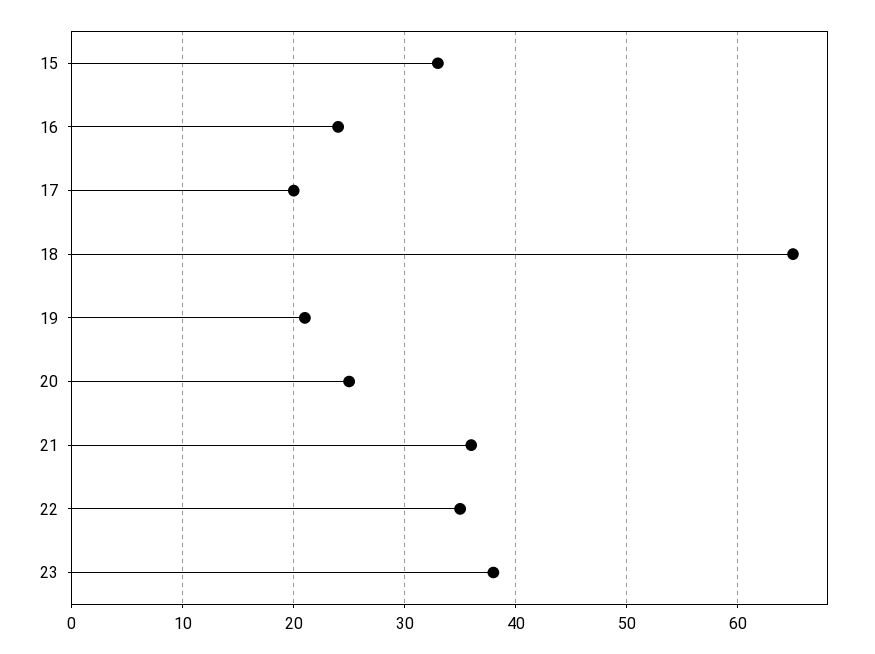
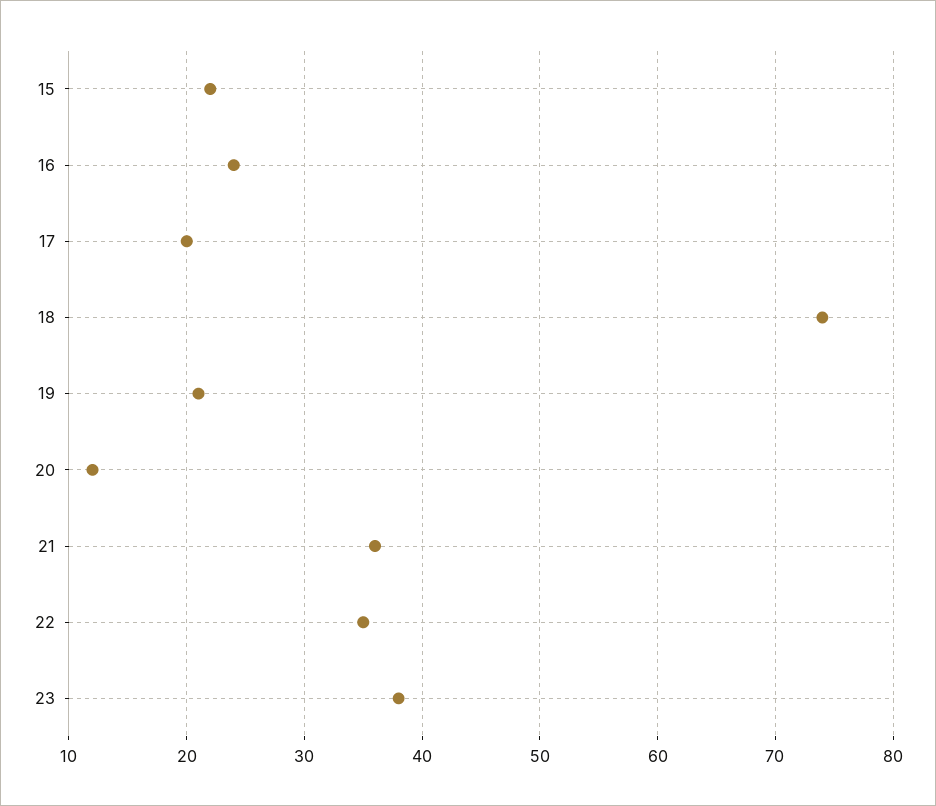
  {
-   "15": 33,
+   "15": 22,
    "16": 24,
    "17": 20,
-   "18": 65,
+   "18": 74,
    "19": 21,
-   "20": 25,
+   "20": 12,
    "21": 36,
    "22": 35,
    "23": 38
  }

